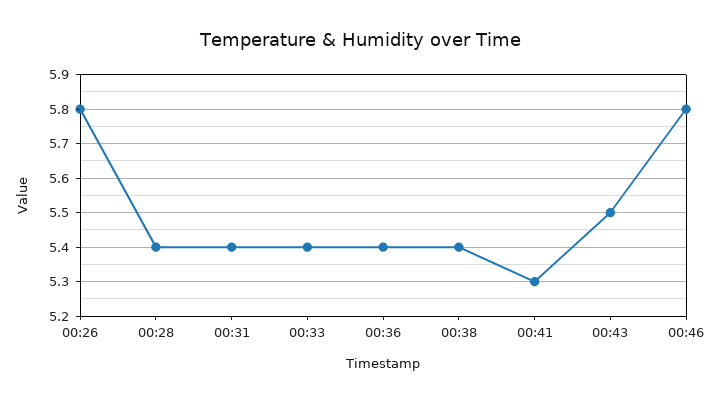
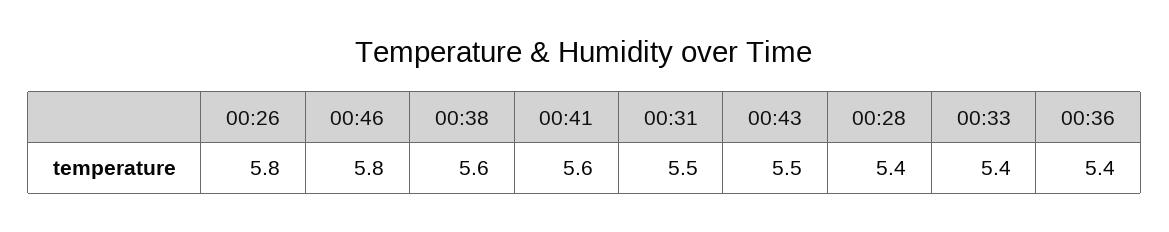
  {
    "00:26": 5.8,
    "00:28": 5.4,
-   "00:31": 5.4,
+   "00:31": 5.5,
    "00:33": 5.4,
    "00:36": 5.4,
-   "00:38": 5.4,
+   "00:38": 5.6,
-   "00:41": 5.3,
+   "00:41": 5.6,
    "00:43": 5.5,
    "00:46": 5.8
  }

